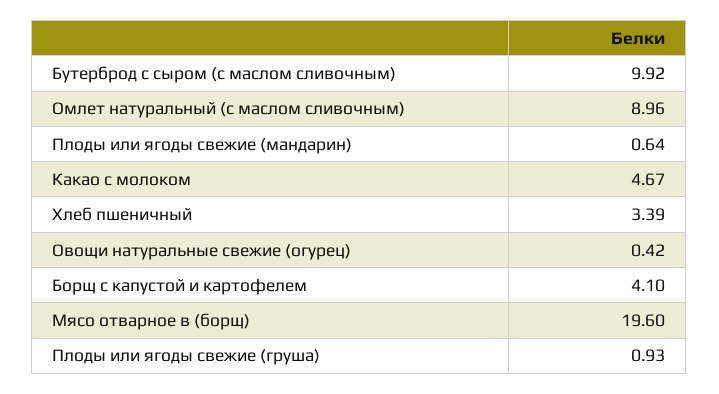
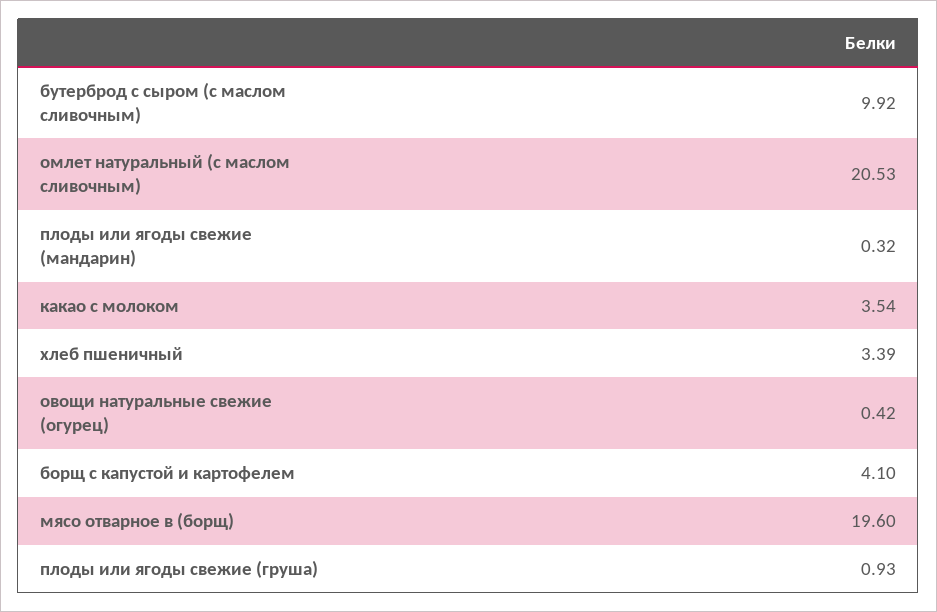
  {
    "Бутерброд с сыром (с маслом сливочным)": 9.92,
-   "Омлет натуральный (с маслом сливочным)": 8.96,
+   "Омлет натуральный (с маслом сливочным)": 20.53,
-   "Плоды или ягоды свежие (мандарин)": 0.64,
+   "Плоды или ягоды свежие (мандарин)": 0.32,
-   "Какао с молоком": 4.67,
+   "Какао с молоком": 3.54,
    "Хлеб пшеничный": 3.39,
    "Овощи натуральные свежие (огурец)": 0.42,
    "Борщ с капустой и картофелем": 4.1,
    "Мясо отварное в (борщ)": 19.6,
    "Плоды или ягоды свежие (груша)": 0.93
  }

